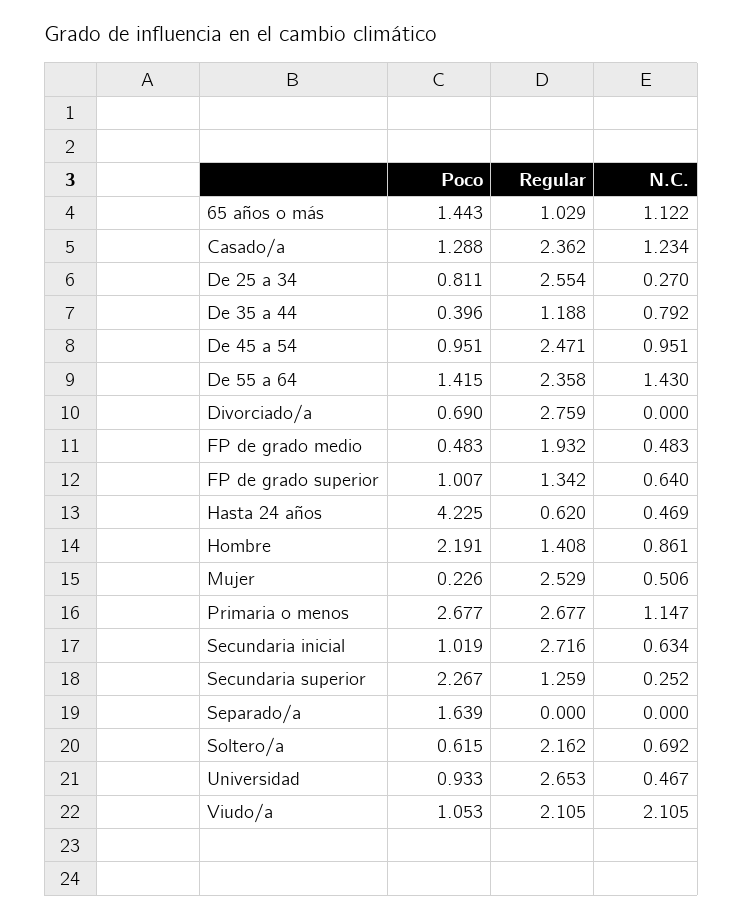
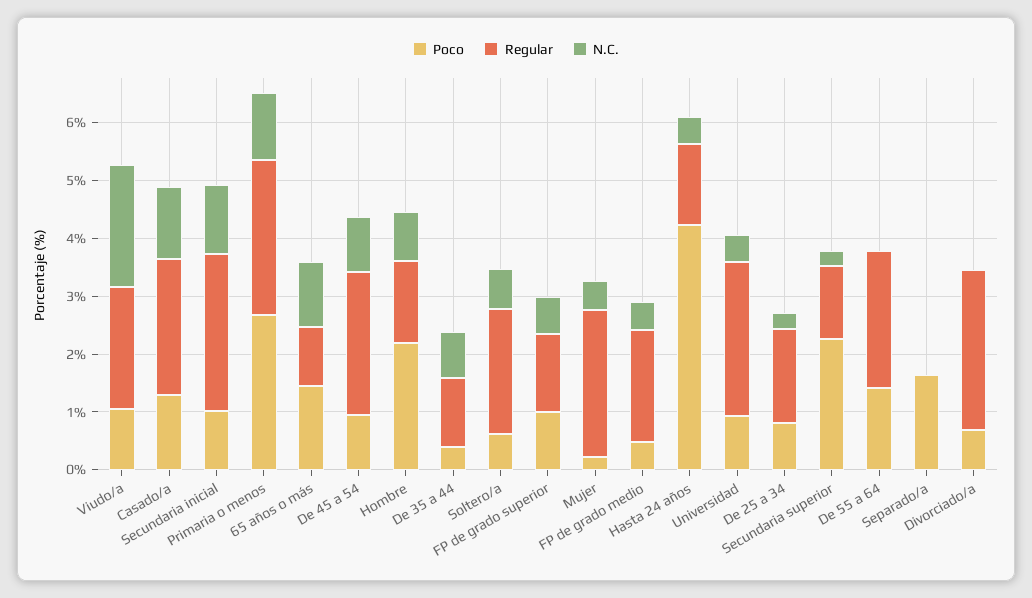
  {
    "Poco": {
      "65 años o más": 1.443,
      "Casado/a": 1.288,
      "De 25 a 34": 0.811,
      "De 35 a 44": 0.396,
      "De 45 a 54": 0.951,
      "De 55 a 64": 1.415,
      "Divorciado/a": 0.69,
      "FP de grado medio": 0.483,
      "FP de grado superior": 1.007,
      "Hasta 24 años": 4.225,
      "Hombre": 2.191,
      "Mujer": 0.226,
      "Primaria o menos": 2.677,
      "Secundaria inicial": 1.019,
      "Secundaria superior": 2.267,
      "Separado/a": 1.639,
      "Soltero/a": 0.615,
      "Universidad": 0.933,
      "Viudo/a": 1.053
    },
    "Regular": {
      "65 años o más": 1.029,
      "Casado/a": 2.362,
-     "De 25 a 34": 2.554,
+     "De 25 a 34": 1.6,
      "De 35 a 44": 1.188,
      "De 45 a 54": 2.471,
      "De 55 a 64": 2.358,
      "Divorciado/a": 2.759,
      "FP de grado medio": 1.932,
      "FP de grado superior": 1.342,
-     "Hasta 24 años": 0.62,
+     "Hasta 24 años": 1.4,
      "Hombre": 1.408,
      "Mujer": 2.529,
      "Primaria o menos": 2.677,
      "Secundaria inicial": 2.716,
      "Secundaria superior": 1.259,
      "Separado/a": 0,
      "Soltero/a": 2.162,
      "Universidad": 2.653,
      "Viudo/a": 2.105
    },
    "N.C.": {
      "65 años o más": 1.122,
      "Casado/a": 1.234,
      "De 25 a 34": 0.27,
      "De 35 a 44": 0.792,
      "De 45 a 54": 0.951,
-     "De 55 a 64": 1.43,
+     "De 55 a 64": 0,
      "Divorciado/a": 0,
      "FP de grado medio": 0.483,
      "FP de grado superior": 0.64,
      "Hasta 24 años": 0.469,
      "Hombre": 0.861,
      "Mujer": 0.506,
      "Primaria o menos": 1.147,
-     "Secundaria inicial": 0.634,
+     "Secundaria inicial": 1.2,
      "Secundaria superior": 0.252,
      "Separado/a": 0,
      "Soltero/a": 0.692,
      "Universidad": 0.467,
      "Viudo/a": 2.105
    }
  }

